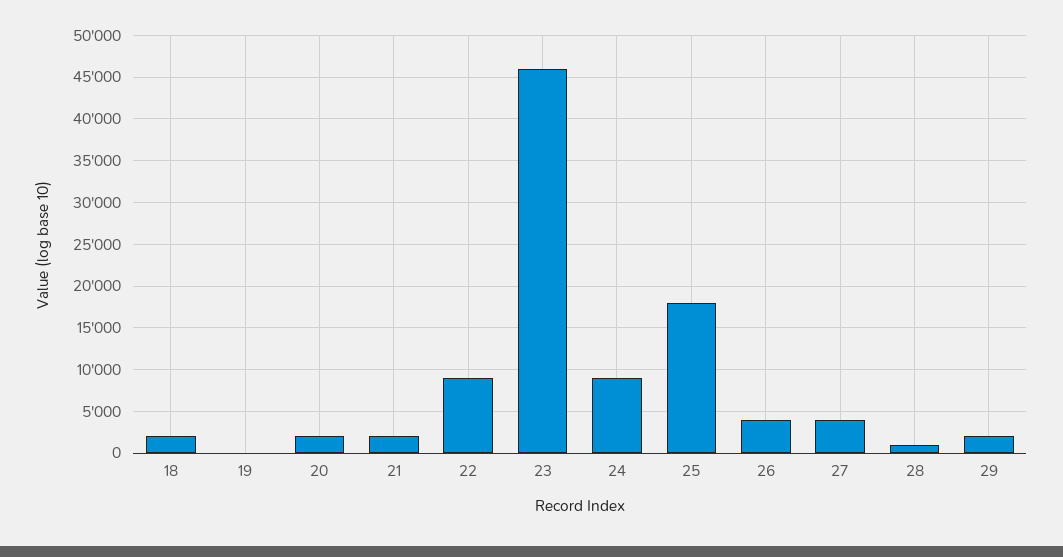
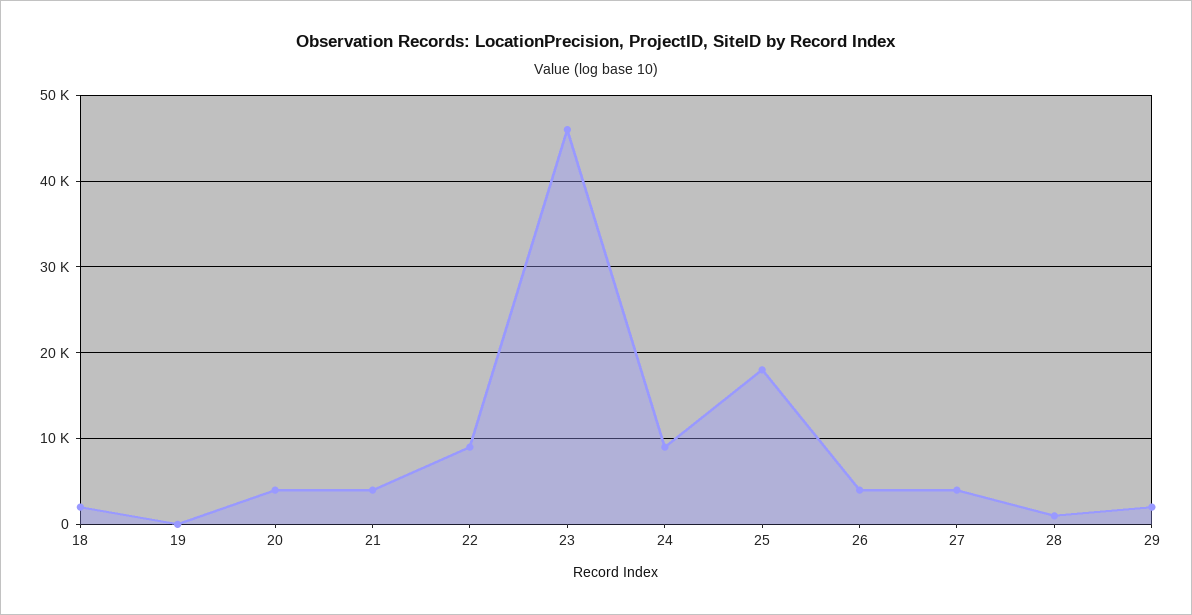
  {
    "18": 2000,
    "19": 0,
-   "20": 2000,
+   "20": 4000,
-   "21": 2000,
+   "21": 4000,
    "22": 9000,
    "23": 46000,
    "24": 9000,
    "25": 18000,
    "26": 4000,
    "27": 4000,
    "28": 1000,
    "29": 2000
  }

